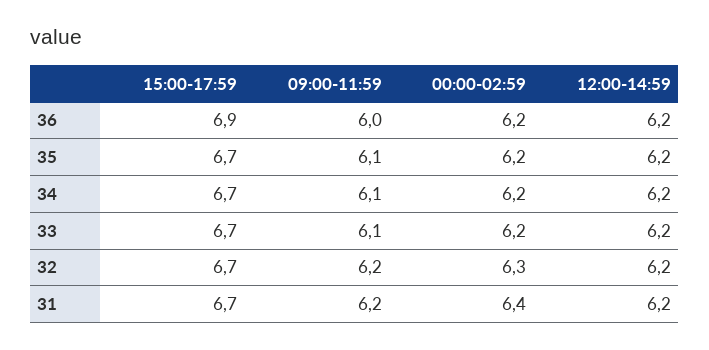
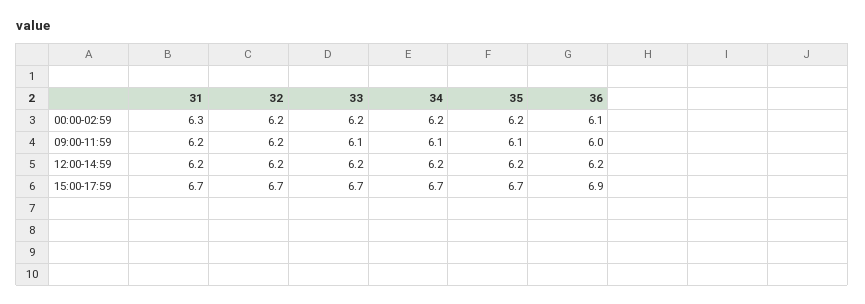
  {
    "15:00-17:59": {
      "36": 6.9,
      "35": 6.7,
      "34": 6.7,
      "33": 6.7,
      "32": 6.7,
      "31": 6.7
    },
    "09:00-11:59": {
      "36": 6,
      "35": 6.1,
      "34": 6.1,
      "33": 6.1,
      "32": 6.2,
      "31": 6.2
    },
    "00:00-02:59": {
-     "36": 6.2,
+     "36": 6.1,
      "35": 6.2,
      "34": 6.2,
      "33": 6.2,
-     "32": 6.3,
+     "32": 6.2,
-     "31": 6.4
+     "31": 6.3
    },
    "12:00-14:59": {
      "36": 6.2,
      "35": 6.2,
      "34": 6.2,
      "33": 6.2,
      "32": 6.2,
      "31": 6.2
    }
  }

